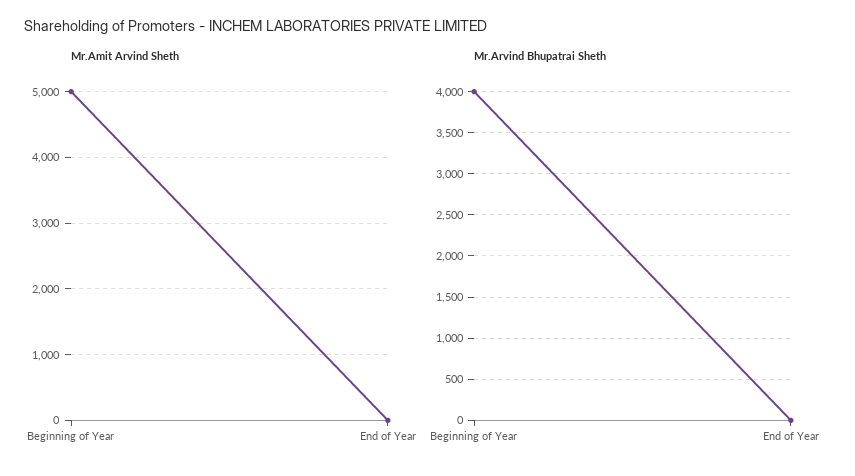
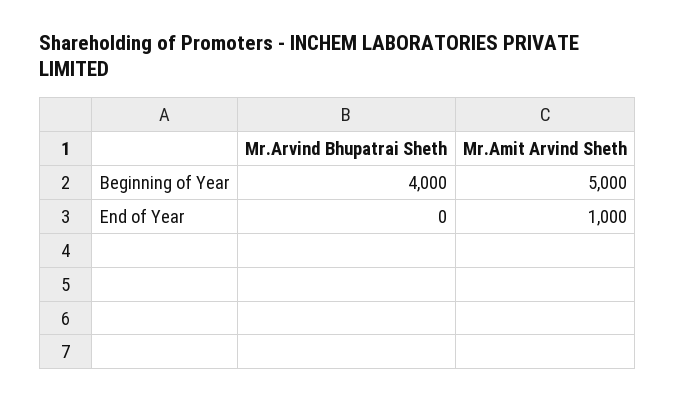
  {
    "Mr.Amit Arvind Sheth": {
      "Beginning of Year": 5000,
-     "End of Year": 0
+     "End of Year": 1000
    },
    "Mr.Arvind Bhupatrai Sheth": {
      "Beginning of Year": 4000,
      "End of Year": 0
    }
  }

